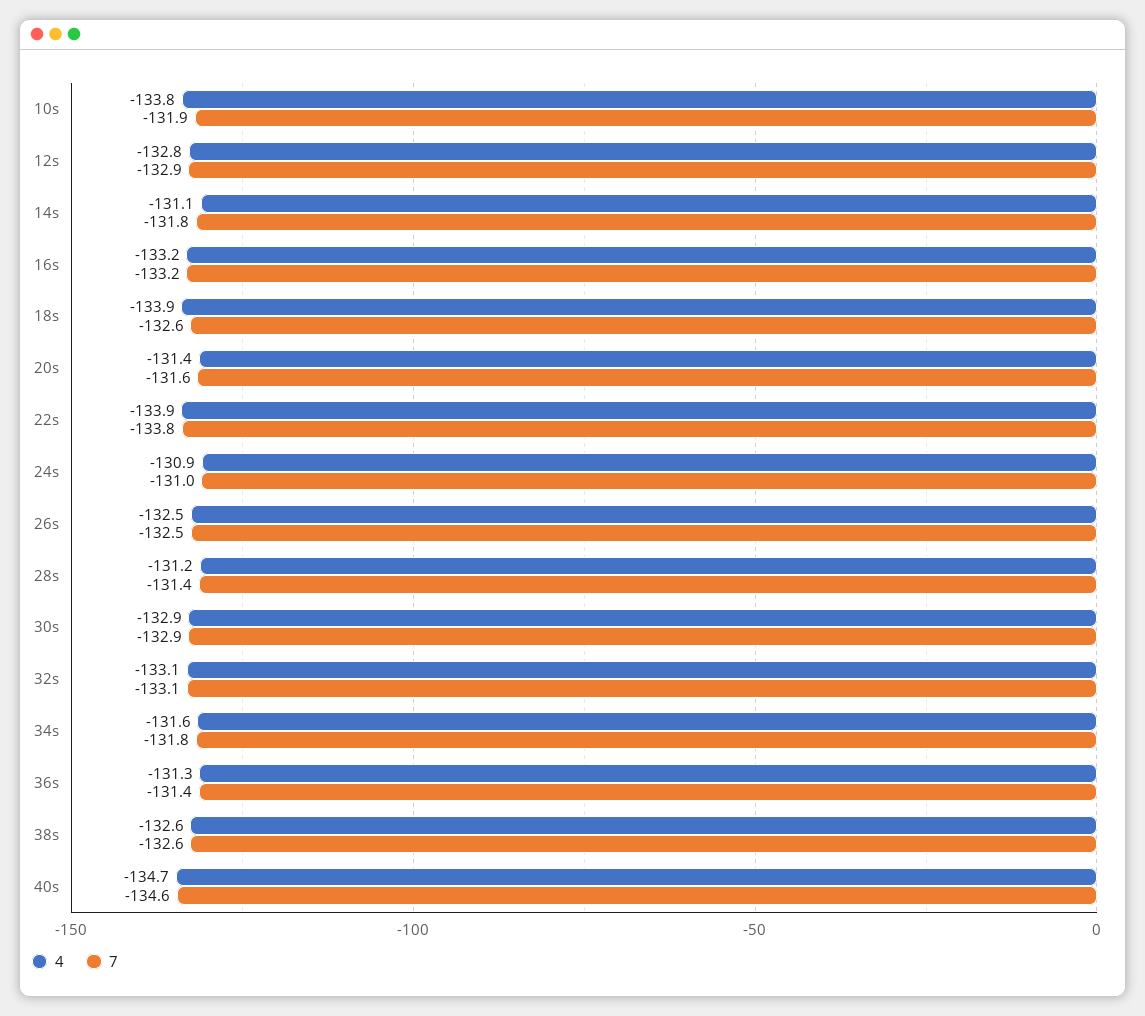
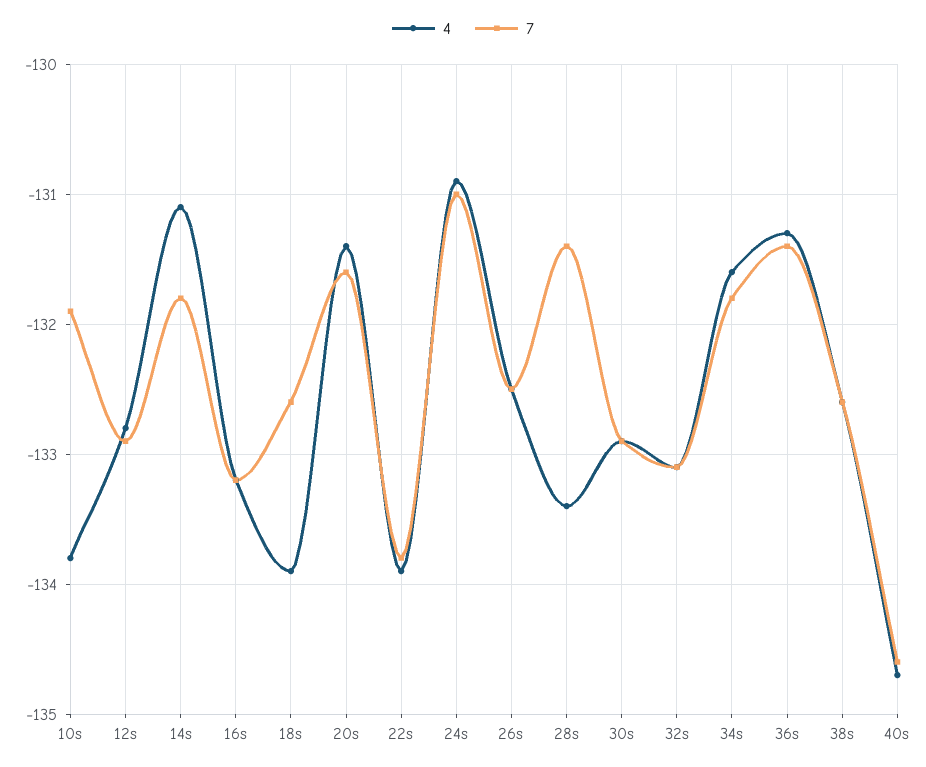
  {
    "4": {
      "10s": -133.8,
      "12s": -132.8,
      "14s": -131.1,
      "16s": -133.2,
      "18s": -133.9,
      "20s": -131.4,
      "22s": -133.9,
      "24s": -130.9,
      "26s": -132.5,
-     "28s": -131.2,
+     "28s": -133.4,
      "30s": -132.9,
      "32s": -133.1,
      "34s": -131.6,
      "36s": -131.3,
      "38s": -132.6,
      "40s": -134.7
    },
    "7": {
      "10s": -131.9,
      "12s": -132.9,
      "14s": -131.8,
      "16s": -133.2,
      "18s": -132.6,
      "20s": -131.6,
      "22s": -133.8,
      "24s": -131,
      "26s": -132.5,
      "28s": -131.4,
      "30s": -132.9,
      "32s": -133.1,
      "34s": -131.8,
      "36s": -131.4,
      "38s": -132.6,
      "40s": -134.6
    }
  }

